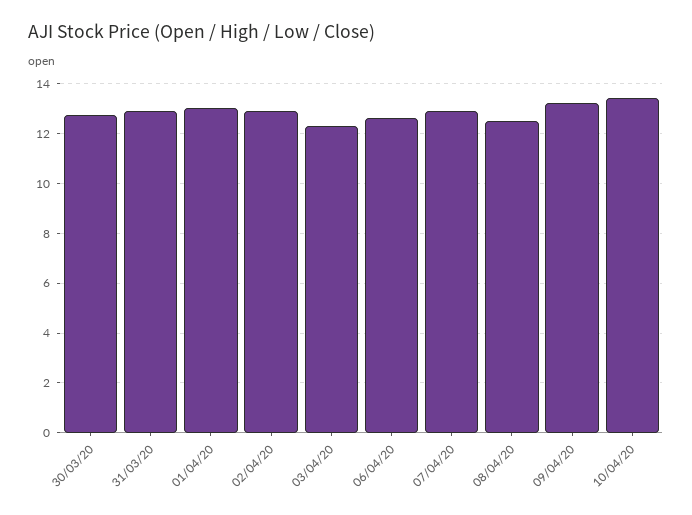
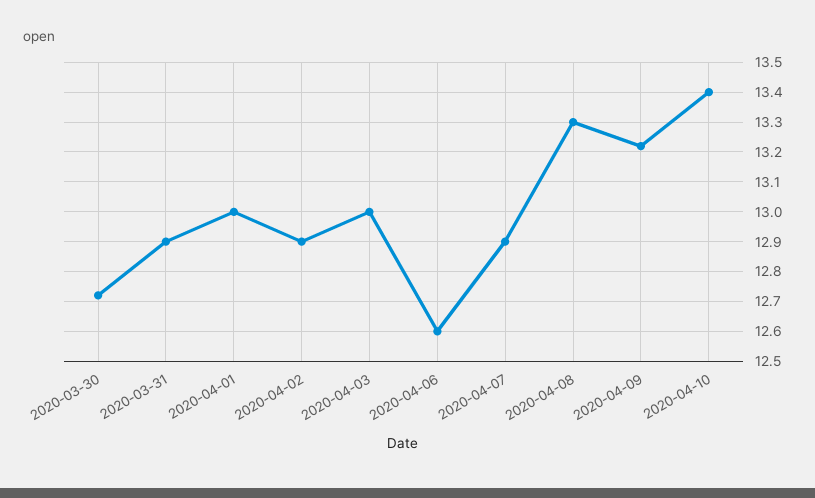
  {
    "30/03/20": 12.7,
    "31/03/20": 12.9,
    "01/04/20": 13,
    "02/04/20": 12.9,
-   "03/04/20": 12.25,
+   "03/04/20": 13,
    "06/04/20": 12.6,
    "07/04/20": 12.9,
-   "08/04/20": 12.5,
+   "08/04/20": 13.3,
    "09/04/20": 13.2,
    "10/04/20": 13.4
  }

